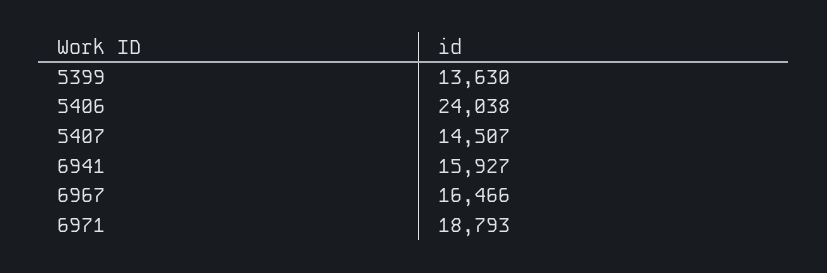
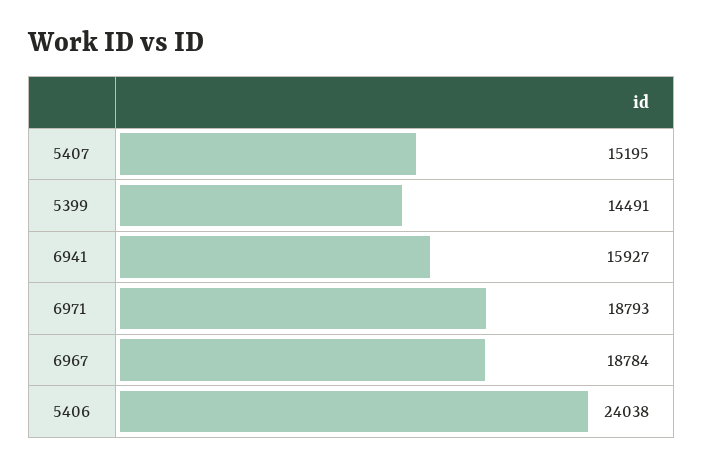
  {
-   "5399": 13630,
+   "5399": 14491,
    "5406": 24038,
-   "5407": 14507,
+   "5407": 15195,
    "6941": 15927,
-   "6967": 16466,
+   "6967": 18784,
    "6971": 18793
  }

